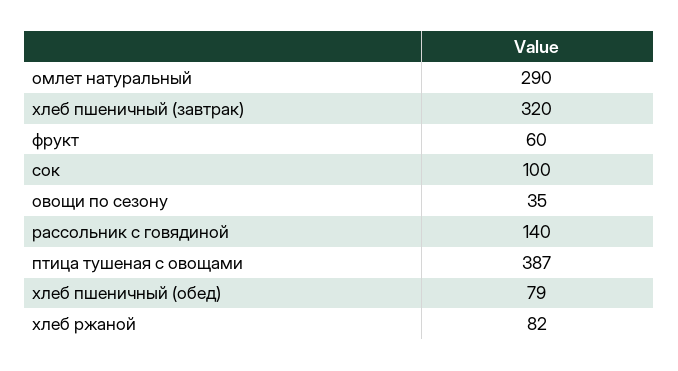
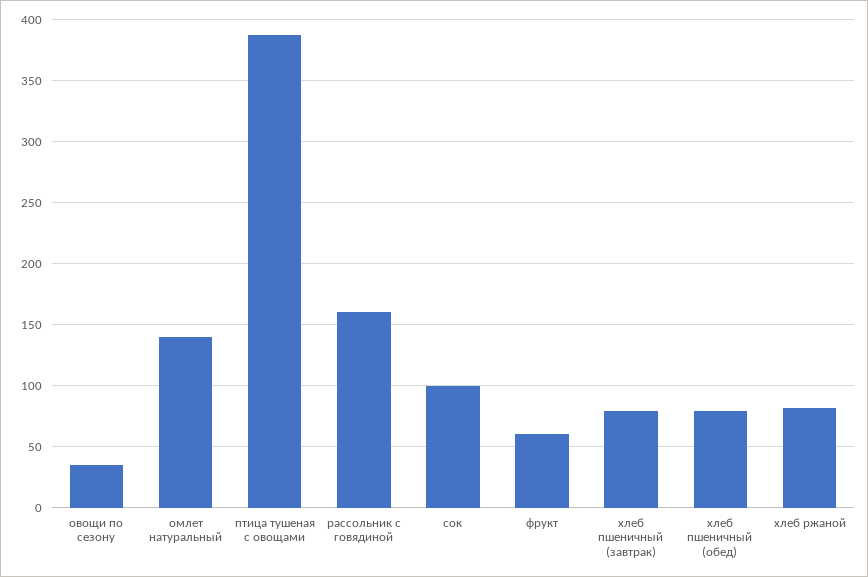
  {
-   "омлет натуральный": 290,
+   "омлет натуральный": 140,
-   "хлеб пшеничный (завтрак)": 320,
+   "хлеб пшеничный (завтрак)": 80,
    "фрукт": 60,
    "сок": 100,
    "овощи по сезону": 35,
-   "рассольник с говядиной": 140,
+   "рассольник с говядиной": 160,
    "птица тушеная с овощами": 387,
    "хлеб пшеничный (обед)": 79,
    "хлеб ржаной": 82
  }

